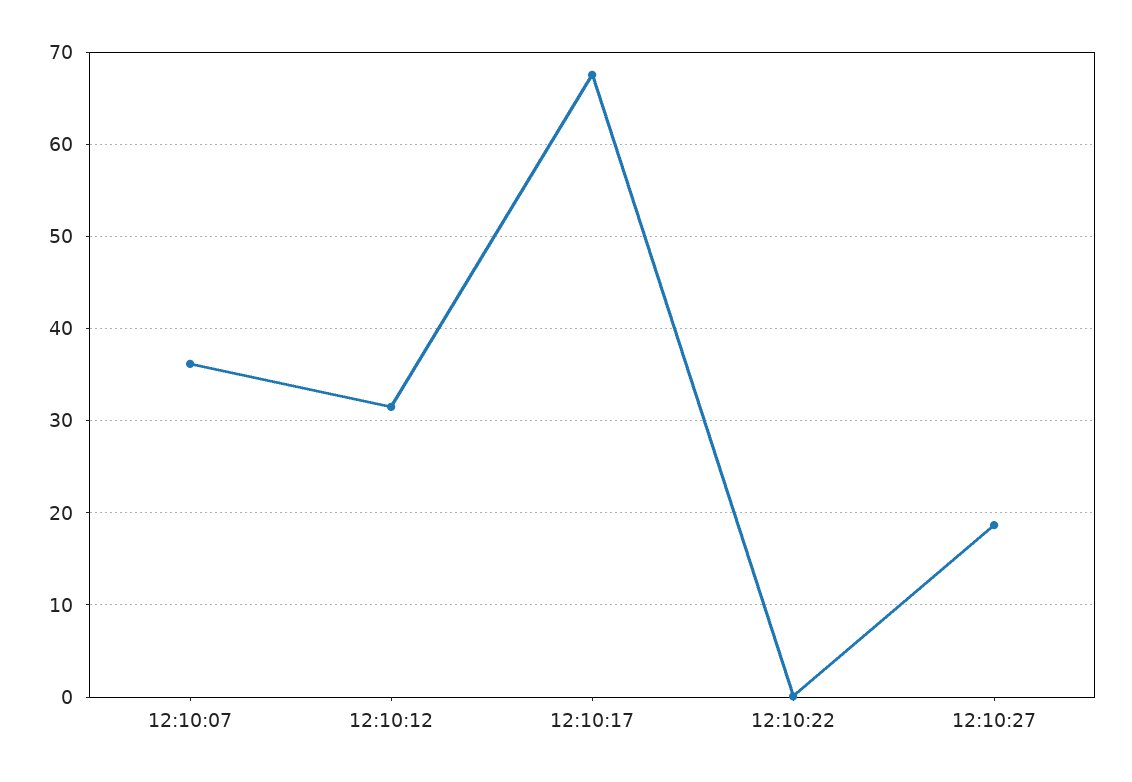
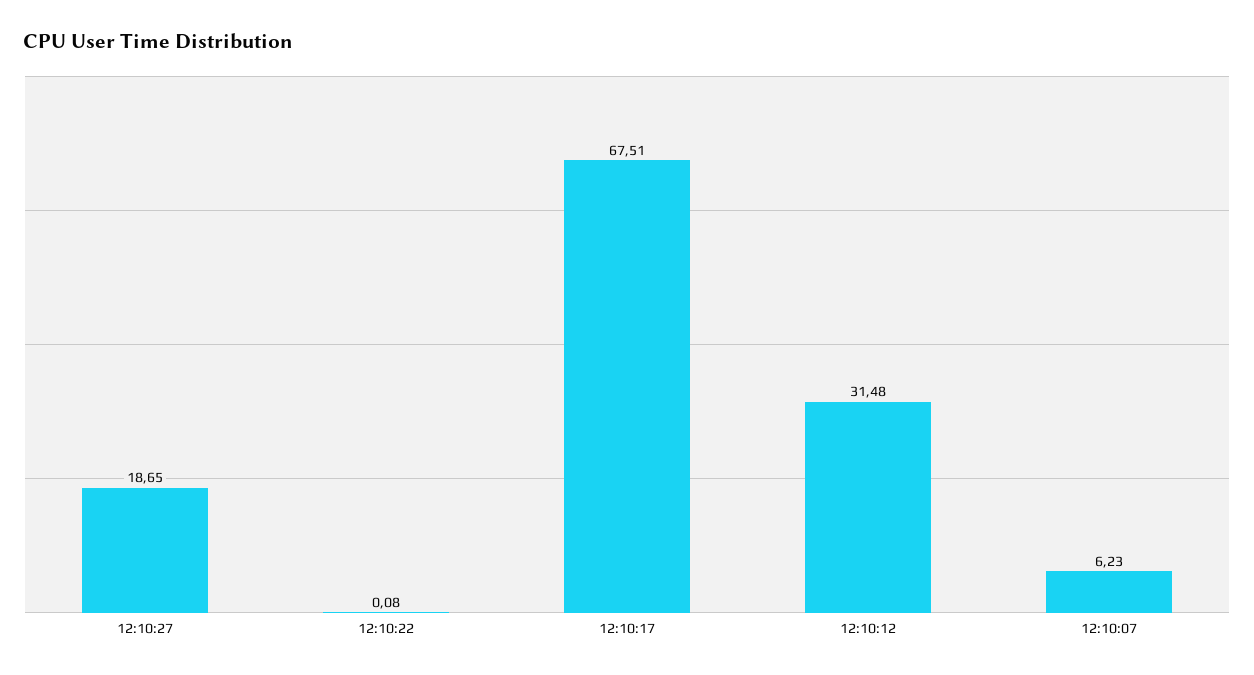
  {
-   "12:10:07": 36,
+   "12:10:07": 6.23,
    "12:10:12": 31.48,
    "12:10:17": 67.51,
    "12:10:22": 0.08,
    "12:10:27": 18.65
  }

